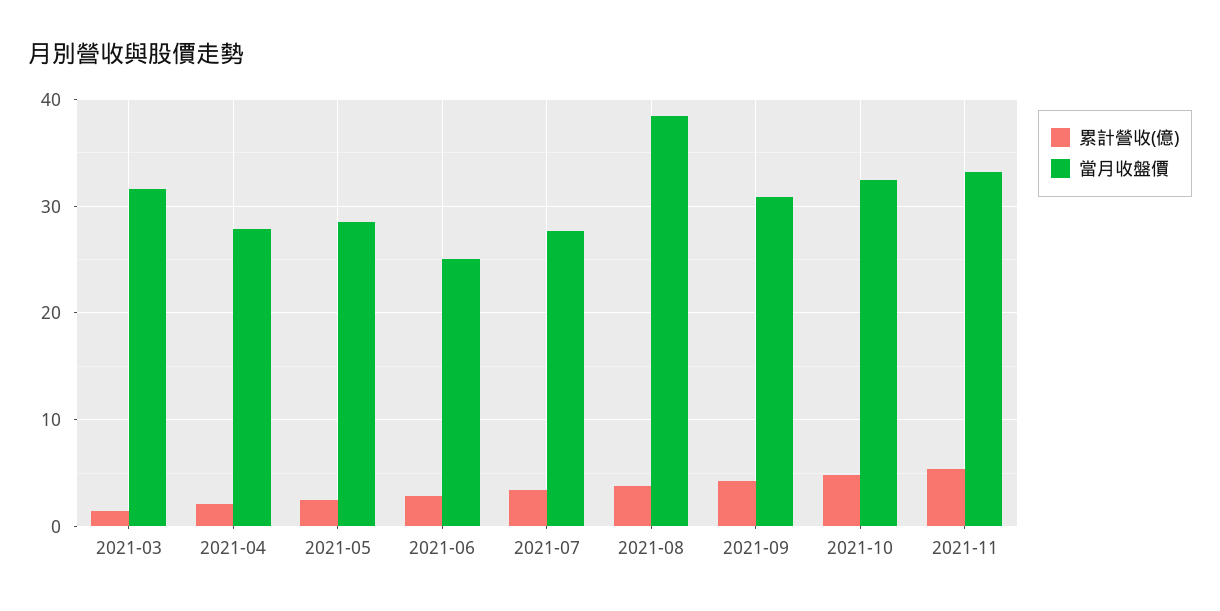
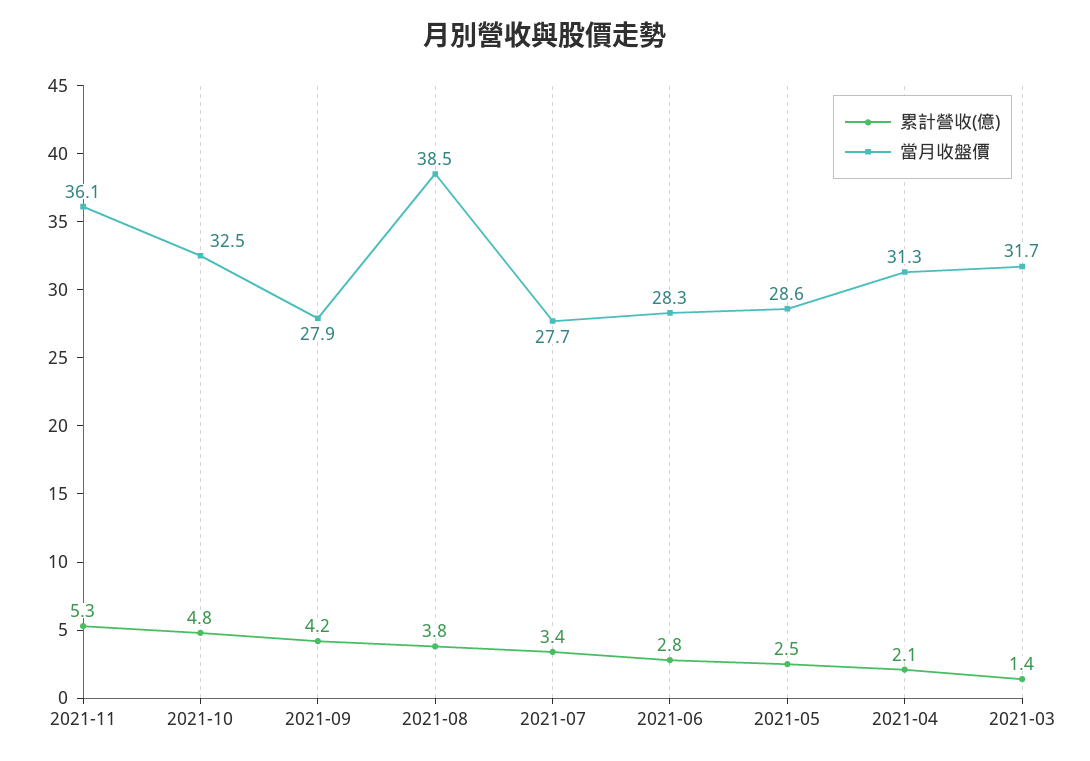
  {
    "累計營收(億)": {
      "2021-03": 1.4,
      "2021-04": 2.1,
      "2021-05": 2.5,
      "2021-06": 2.8,
      "2021-07": 3.4,
      "2021-08": 3.8,
      "2021-09": 4.2,
      "2021-10": 4.8,
      "2021-11": 5.3
    },
    "當月收盤價": {
      "2021-03": 31.7,
-     "2021-04": 28,
+     "2021-04": 31.3,
      "2021-05": 28.6,
-     "2021-06": 25,
+     "2021-06": 28.3,
      "2021-07": 27.7,
      "2021-08": 38.5,
-     "2021-09": 31,
+     "2021-09": 27.9,
      "2021-10": 32.5,
-     "2021-11": 33
+     "2021-11": 36.1
    }
  }

